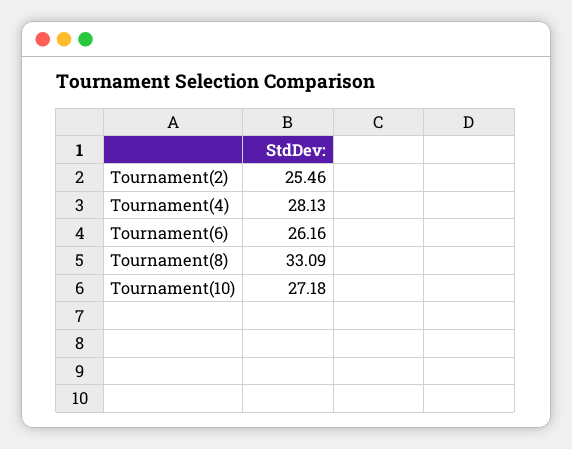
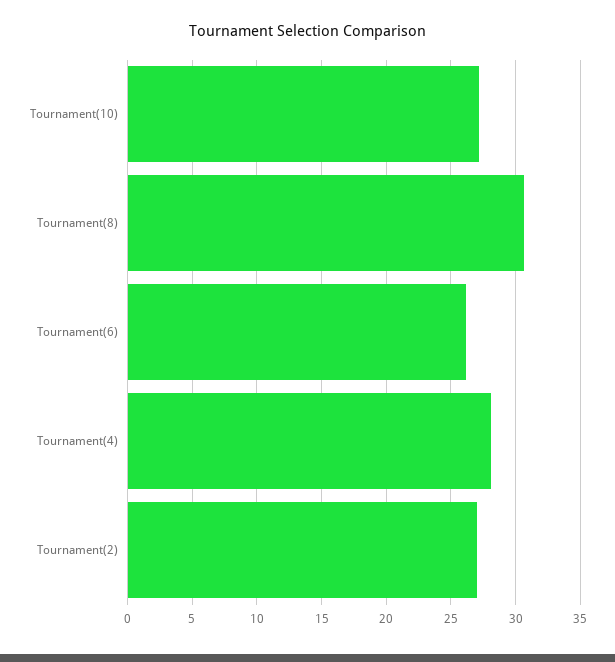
  {
-   "Tournament(2)": 25.46,
+   "Tournament(2)": 27,
    "Tournament(4)": 28.13,
    "Tournament(6)": 26.16,
-   "Tournament(8)": 33.09,
+   "Tournament(8)": 30.5,
    "Tournament(10)": 27.18
  }

